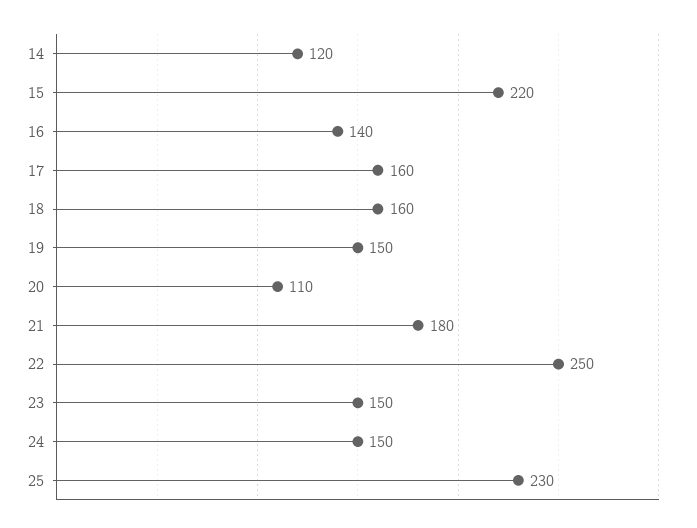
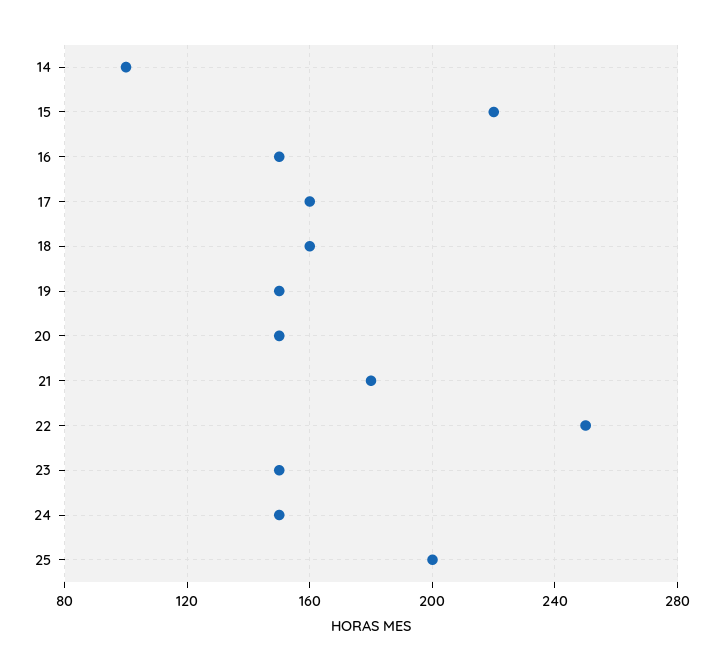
  {
-   "14": 120,
+   "14": 100,
    "15": 220,
-   "16": 140,
+   "16": 150,
    "17": 160,
    "18": 160,
    "19": 150,
-   "20": 110,
+   "20": 150,
    "21": 180,
    "22": 250,
    "23": 150,
    "24": 150,
-   "25": 230
+   "25": 200
  }

